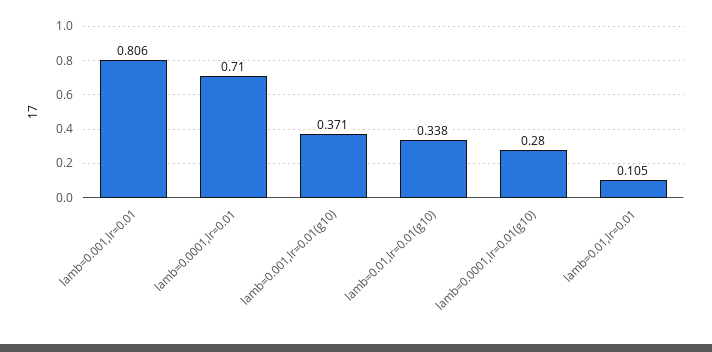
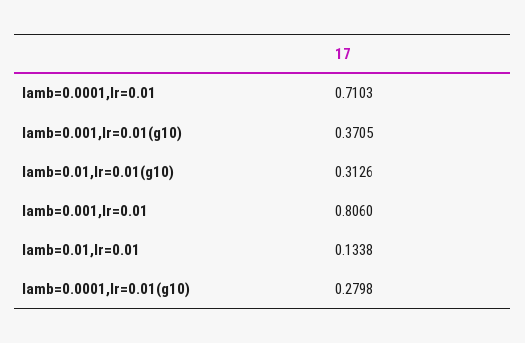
  {
    "lamb=0.001,lr=0.01": 0.806,
    "lamb=0.0001,lr=0.01": 0.7103,
    "lamb=0.001,lr=0.01(g10)": 0.3705,
-   "lamb=0.01,lr=0.01(g10)": 0.338,
+   "lamb=0.01,lr=0.01(g10)": 0.3126,
    "lamb=0.0001,lr=0.01(g10)": 0.2798,
-   "lamb=0.01,lr=0.01": 0.105
+   "lamb=0.01,lr=0.01": 0.1338
  }

